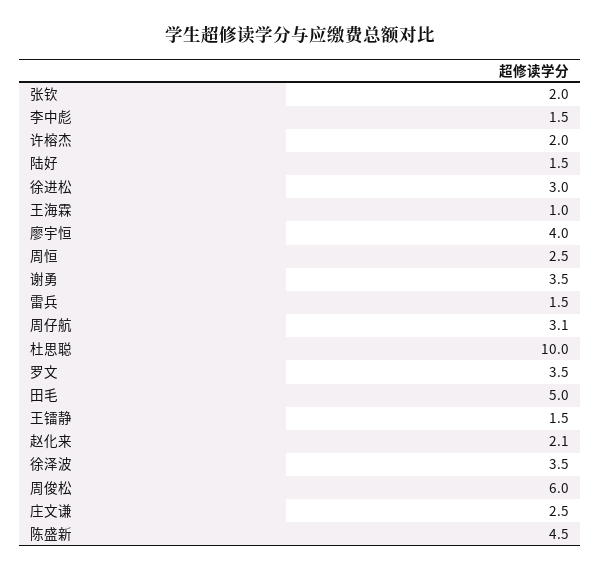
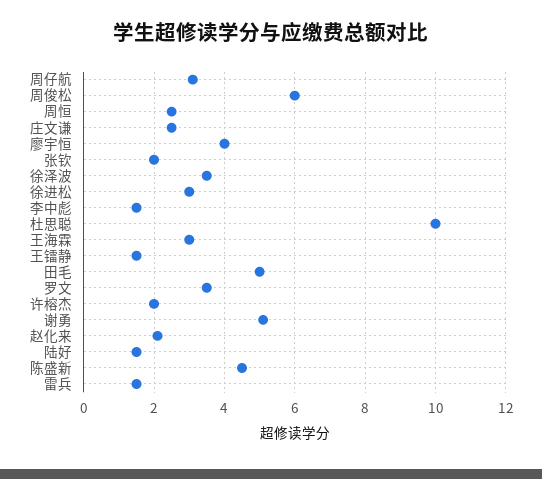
  {
    "张钦": 2,
    "李中彪": 1.5,
    "许榕杰": 2,
    "陆好": 1.5,
    "徐进松": 3,
-   "王海霖": 1,
+   "王海霖": 3,
    "廖宇恒": 4,
    "周恒": 2.5,
-   "谢勇": 3.5,
+   "谢勇": 5,
    "雷兵": 1.5,
    "周仔航": 3.1,
    "杜思聪": 10,
    "罗文": 3.5,
    "田毛": 5,
    "王镭静": 1.5,
    "赵化来": 2.1,
    "徐泽波": 3.5,
    "周俊松": 6,
    "庄文谦": 2.5,
    "陈盛新": 4.5
  }

